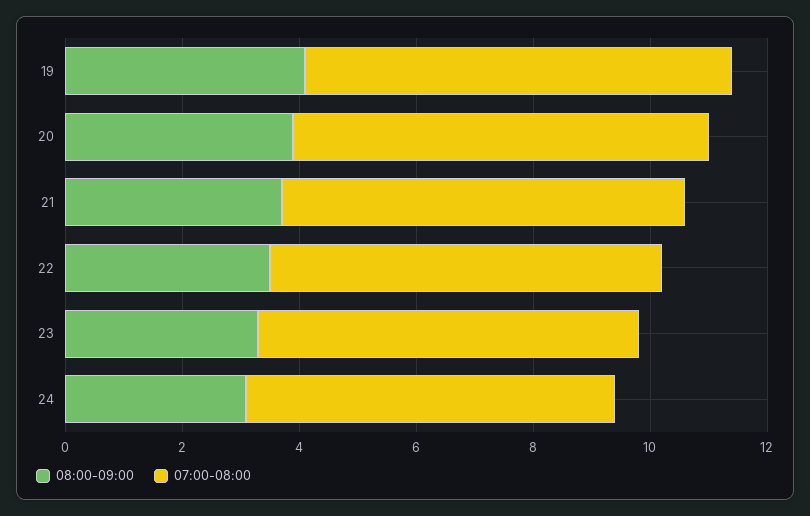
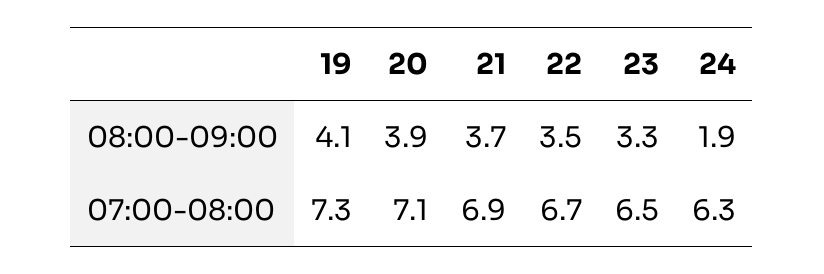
  {
    "08:00-09:00": {
      "19": 4.1,
      "20": 3.9,
      "21": 3.7,
      "22": 3.5,
      "23": 3.3,
-     "24": 3
+     "24": 1.9
    },
    "07:00-08:00": {
      "19": 7.3,
      "20": 7.1,
      "21": 6.9,
      "22": 6.7,
      "23": 6.5,
      "24": 6.3
    }
  }

